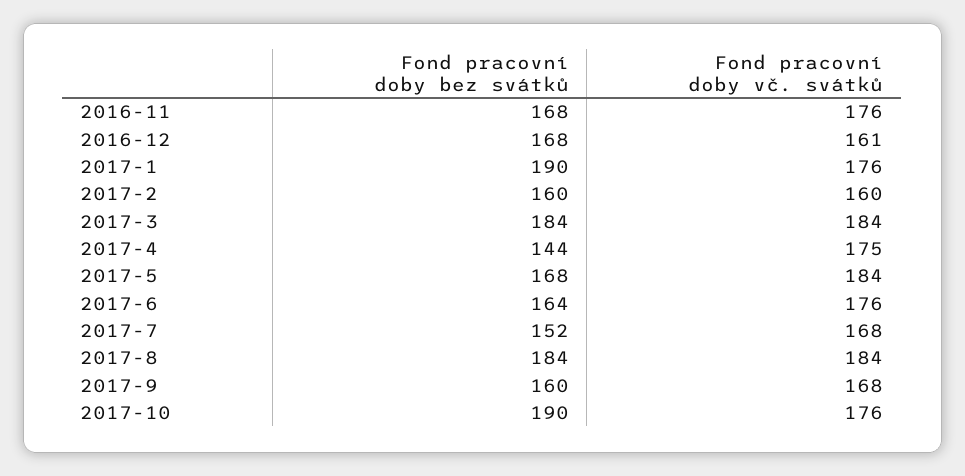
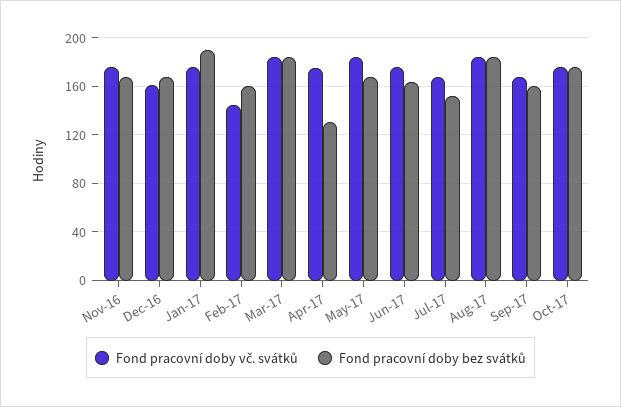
  {
    "Fond pracovní doby bez svátků": {
      "2016-11": 168,
      "2016-12": 168,
      "2017-1": 190,
      "2017-2": 160,
      "2017-3": 184,
-     "2017-4": 144,
+     "2017-4": 130,
      "2017-5": 168,
      "2017-6": 164,
      "2017-7": 152,
      "2017-8": 184,
      "2017-9": 160,
-     "2017-10": 190
+     "2017-10": 175
    },
    "Fond pracovní doby vč. svátků": {
      "2016-11": 176,
      "2016-12": 161,
      "2017-1": 176,
-     "2017-2": 160,
+     "2017-2": 145,
      "2017-3": 184,
      "2017-4": 175,
      "2017-5": 184,
      "2017-6": 176,
      "2017-7": 168,
      "2017-8": 184,
      "2017-9": 168,
      "2017-10": 176
    }
  }

